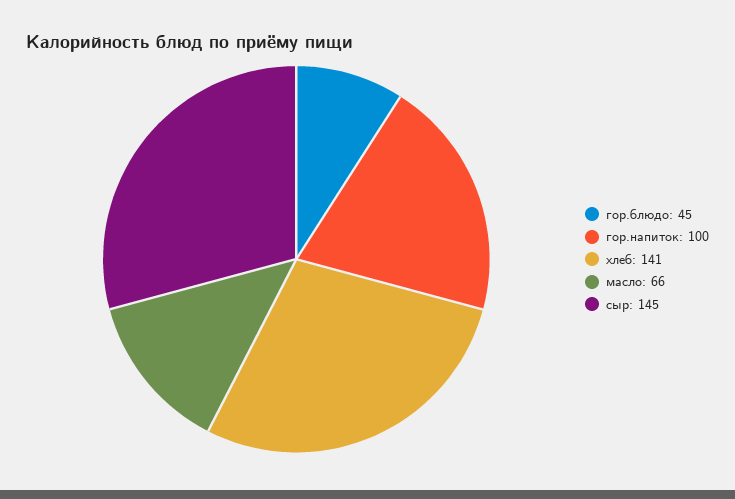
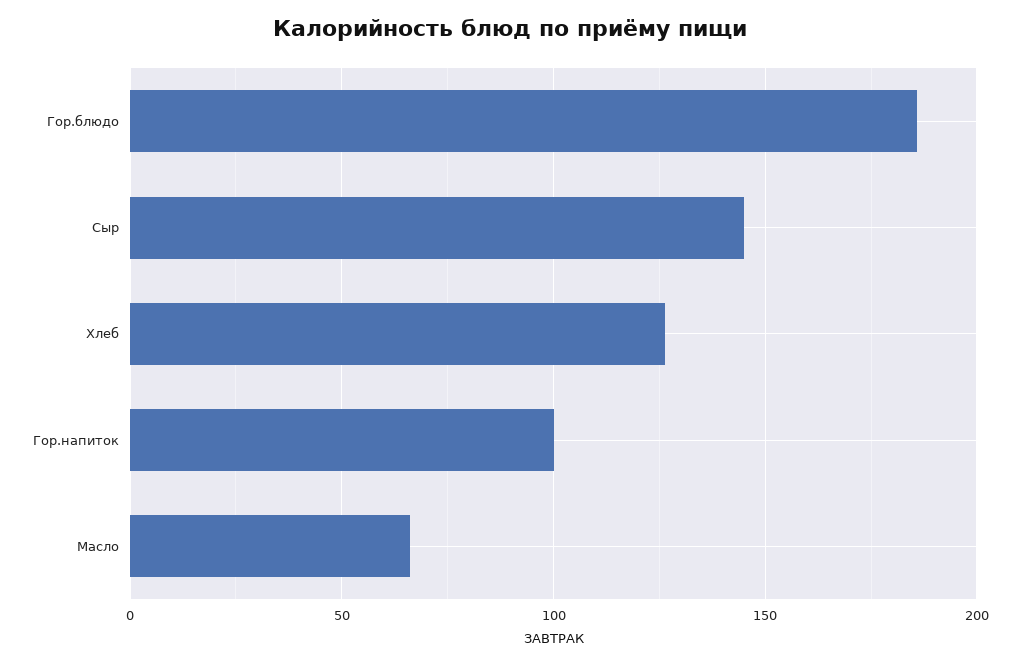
  {
-   "гор.блюдо": 45,
+   "гор.блюдо": 185,
    "гор.напиток": 100,
-   "хлеб": 141,
+   "хлеб": 125,
    "масло": 66,
    "сыр": 145
  }

